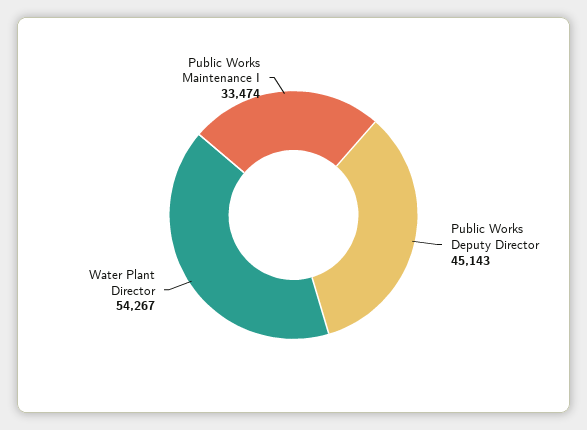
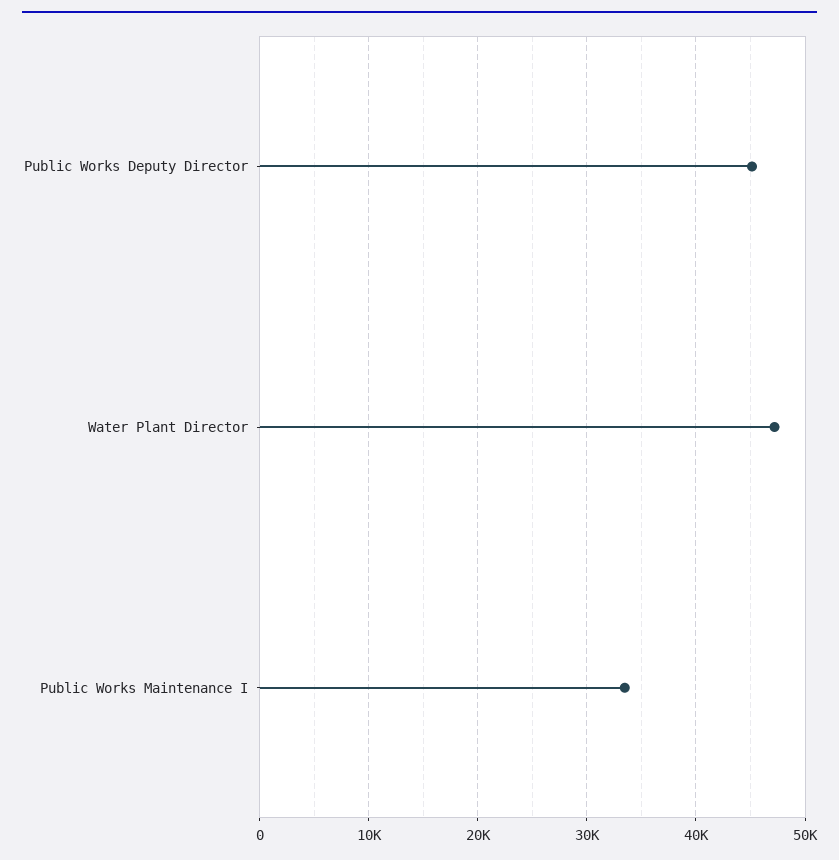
  {
    "Public Works Deputy Director": 45143,
-   "Water Plant Director": 54267,
+   "Water Plant Director": 47000,
    "Public Works Maintenance I": 33474
  }

